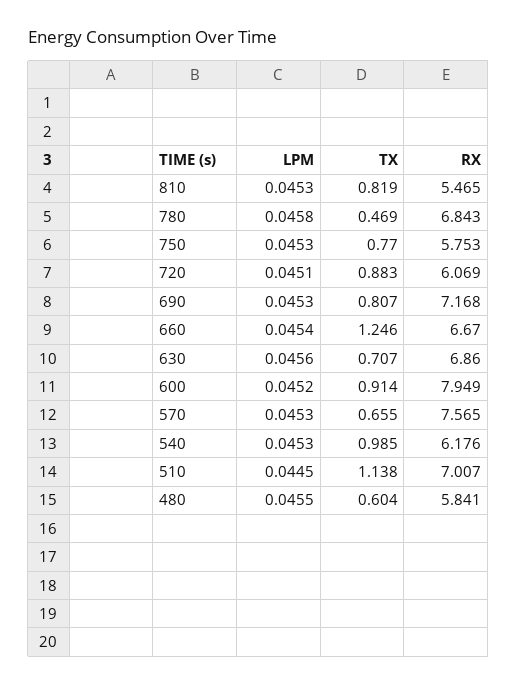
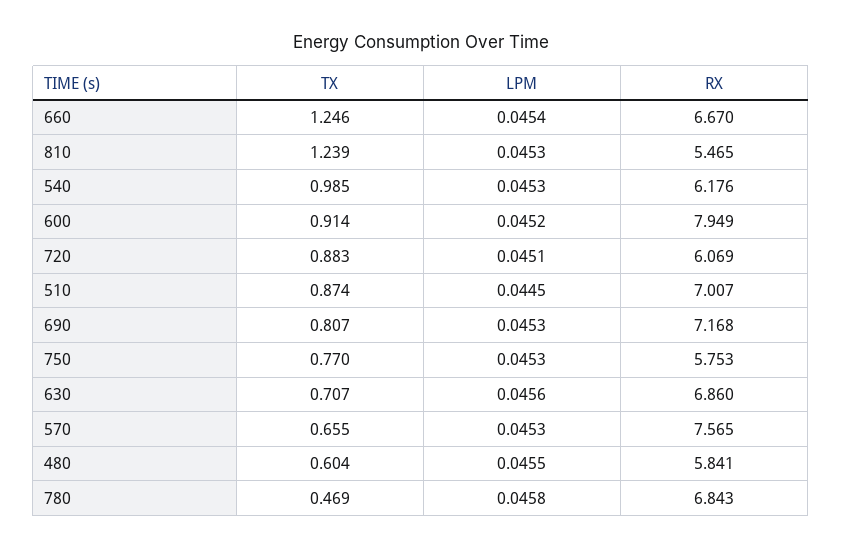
  {
    "LPM": {
      "810": 0.0453,
      "780": 0.0458,
      "750": 0.0453,
      "720": 0.0451,
      "690": 0.0453,
      "660": 0.0454,
      "630": 0.0456,
      "600": 0.0452,
      "570": 0.0453,
      "540": 0.0453,
      "510": 0.0445,
      "480": 0.0455
    },
    "TX": {
-     "810": 0.819,
+     "810": 1.239,
      "780": 0.469,
      "750": 0.77,
      "720": 0.883,
      "690": 0.807,
      "660": 1.246,
      "630": 0.707,
      "600": 0.914,
      "570": 0.655,
      "540": 0.985,
-     "510": 1.138,
+     "510": 0.874,
      "480": 0.604
    },
    "RX": {
      "810": 5.465,
      "780": 6.843,
      "750": 5.753,
      "720": 6.069,
      "690": 7.168,
      "660": 6.67,
      "630": 6.86,
      "600": 7.949,
      "570": 7.565,
      "540": 6.176,
      "510": 7.007,
      "480": 5.841
    }
  }

